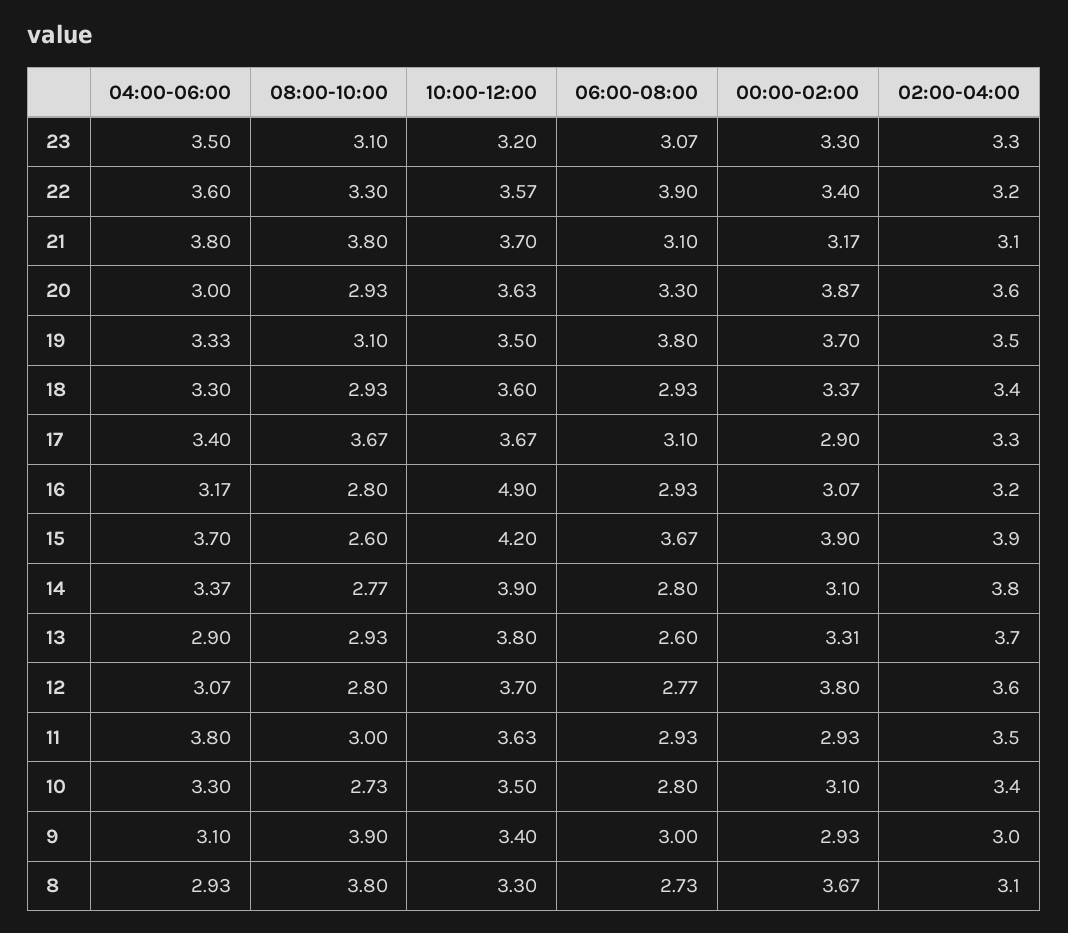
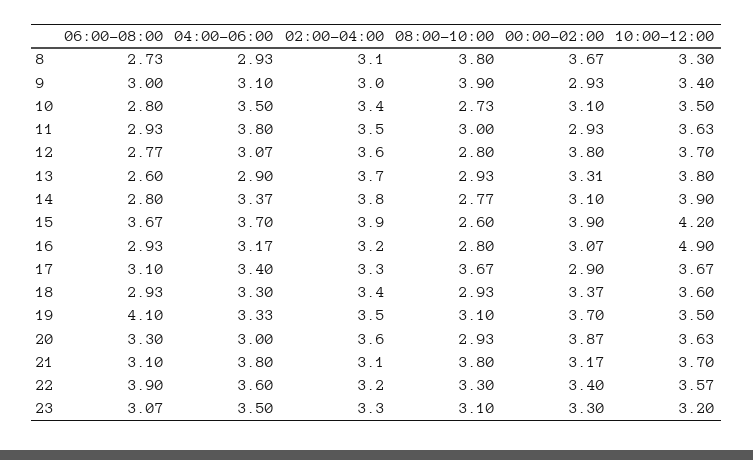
  {
    "04:00-06:00": {
      "23": 3.5,
      "22": 3.6,
      "21": 3.8,
      "20": 3,
      "19": 3.33,
      "18": 3.3,
      "17": 3.4,
      "16": 3.17,
      "15": 3.7,
      "14": 3.37,
      "13": 2.9,
      "12": 3.07,
      "11": 3.8,
-     "10": 3.3,
+     "10": 3.5,
      "9": 3.1,
      "8": 2.93
    },
    "08:00-10:00": {
      "23": 3.1,
      "22": 3.3,
      "21": 3.8,
      "20": 2.93,
      "19": 3.1,
      "18": 2.93,
      "17": 3.67,
      "16": 2.8,
      "15": 2.6,
      "14": 2.77,
      "13": 2.93,
      "12": 2.8,
      "11": 3,
      "10": 2.73,
      "9": 3.9,
      "8": 3.8
    },
    "10:00-12:00": {
      "23": 3.2,
      "22": 3.57,
      "21": 3.7,
      "20": 3.63,
      "19": 3.5,
      "18": 3.6,
      "17": 3.67,
      "16": 4.9,
      "15": 4.2,
      "14": 3.9,
      "13": 3.8,
      "12": 3.7,
      "11": 3.63,
      "10": 3.5,
      "9": 3.4,
      "8": 3.3
    },
    "06:00-08:00": {
      "23": 3.07,
      "22": 3.9,
      "21": 3.1,
      "20": 3.3,
-     "19": 3.8,
+     "19": 4.1,
      "18": 2.93,
      "17": 3.1,
      "16": 2.93,
      "15": 3.67,
      "14": 2.8,
      "13": 2.6,
      "12": 2.77,
      "11": 2.93,
      "10": 2.8,
      "9": 3,
      "8": 2.73
    },
    "00:00-02:00": {
      "23": 3.3,
      "22": 3.4,
      "21": 3.17,
      "20": 3.87,
      "19": 3.7,
      "18": 3.37,
      "17": 2.9,
      "16": 3.07,
      "15": 3.9,
      "14": 3.1,
      "13": 3.31,
      "12": 3.8,
      "11": 2.93,
      "10": 3.1,
      "9": 2.93,
      "8": 3.67
    },
    "02:00-04:00": {
      "23": 3.3,
      "22": 3.2,
      "21": 3.1,
      "20": 3.6,
      "19": 3.5,
      "18": 3.4,
      "17": 3.3,
      "16": 3.2,
      "15": 3.9,
      "14": 3.8,
      "13": 3.7,
      "12": 3.6,
      "11": 3.5,
      "10": 3.4,
      "9": 3,
      "8": 3.1
    }
  }

